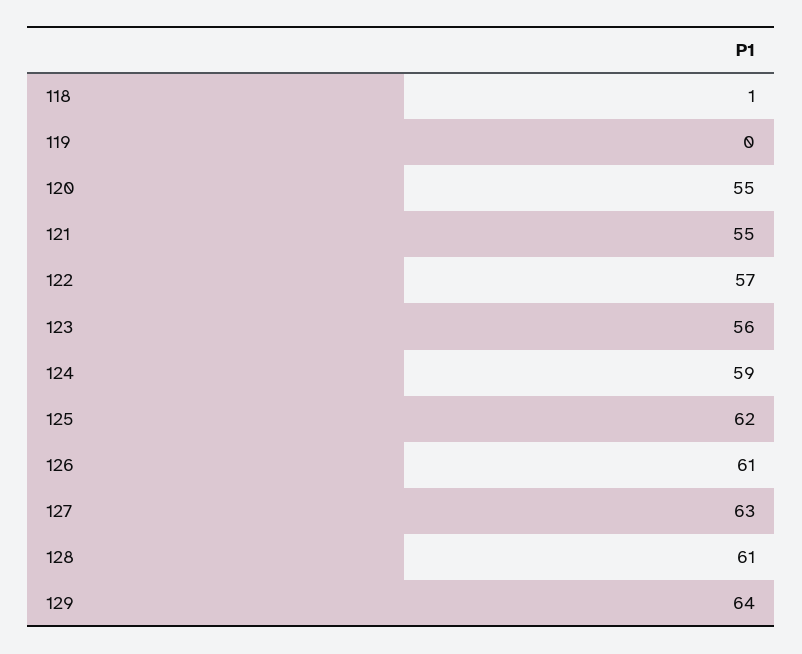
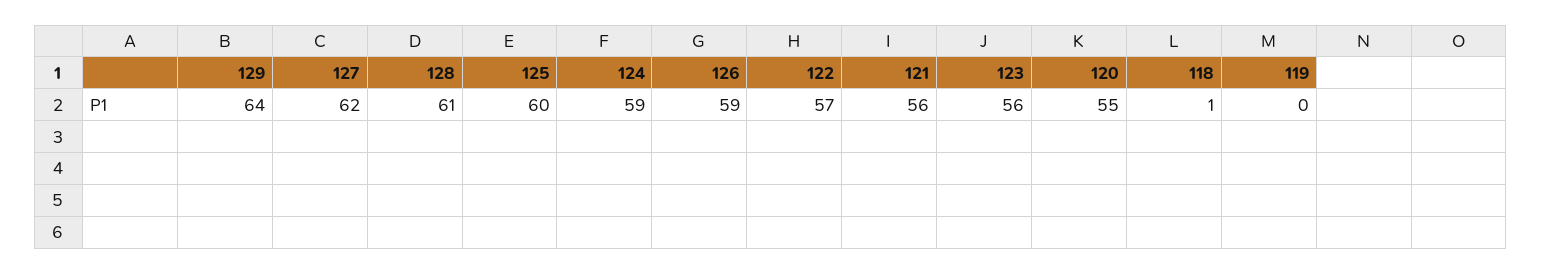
  {
    "118": 1,
    "119": 0,
    "120": 55,
-   "121": 55,
+   "121": 56,
    "122": 57,
    "123": 56,
    "124": 59,
-   "125": 62,
+   "125": 60,
-   "126": 61,
+   "126": 59,
-   "127": 63,
+   "127": 62,
    "128": 61,
    "129": 64
  }

